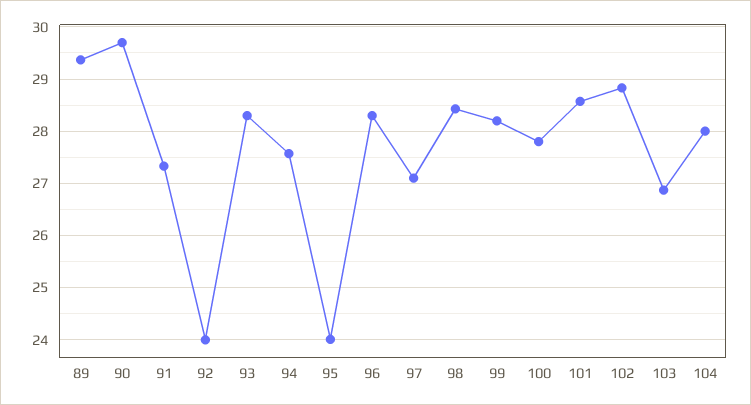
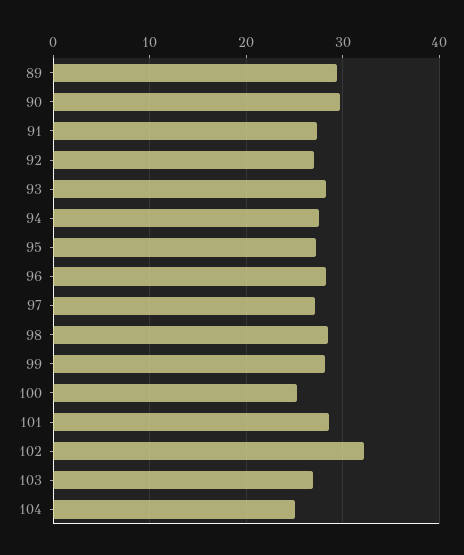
  {
    "89": 29.4,
    "90": 29.8,
    "91": 27.4,
-   "92": 24,
+   "92": 27,
    "93": 28.4,
    "94": 27.6,
-   "95": 24,
+   "95": 27,
    "96": 28.4,
    "97": 27.2,
    "98": 28.4,
    "99": 28.2,
-   "100": 27.8,
+   "100": 25,
    "101": 28.6,
-   "102": 28.8,
+   "102": 32,
    "103": 26.8,
-   "104": 28
+   "104": 25
  }

